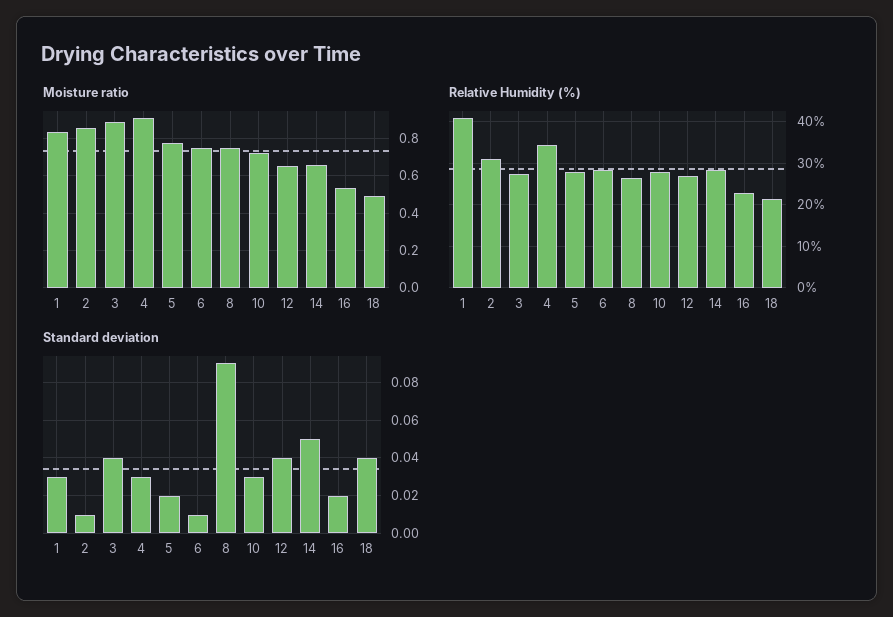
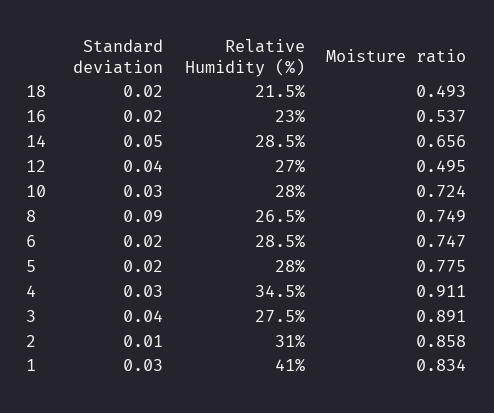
  {
    "Moisture ratio": {
      "1": 0.834,
      "2": 0.858,
      "3": 0.891,
      "4": 0.911,
      "5": 0.775,
      "6": 0.747,
      "8": 0.749,
      "10": 0.724,
-     "12": 0.65,
+     "12": 0.495,
      "14": 0.656,
      "16": 0.537,
      "18": 0.493
    },
    "Relative Humidity (%)": {
      "1": 41,
      "2": 31,
      "3": 27.5,
      "4": 34.5,
      "5": 28,
      "6": 28.5,
      "8": 26.5,
      "10": 28,
      "12": 27,
      "14": 28.5,
      "16": 23,
      "18": 21.5
    },
    "Standard deviation": {
      "1": 0.03,
      "2": 0.01,
      "3": 0.04,
      "4": 0.03,
      "5": 0.02,
-     "6": 0.01,
+     "6": 0.02,
      "8": 0.09,
      "10": 0.03,
      "12": 0.04,
      "14": 0.05,
      "16": 0.02,
-     "18": 0.04
+     "18": 0.02
    }
  }

